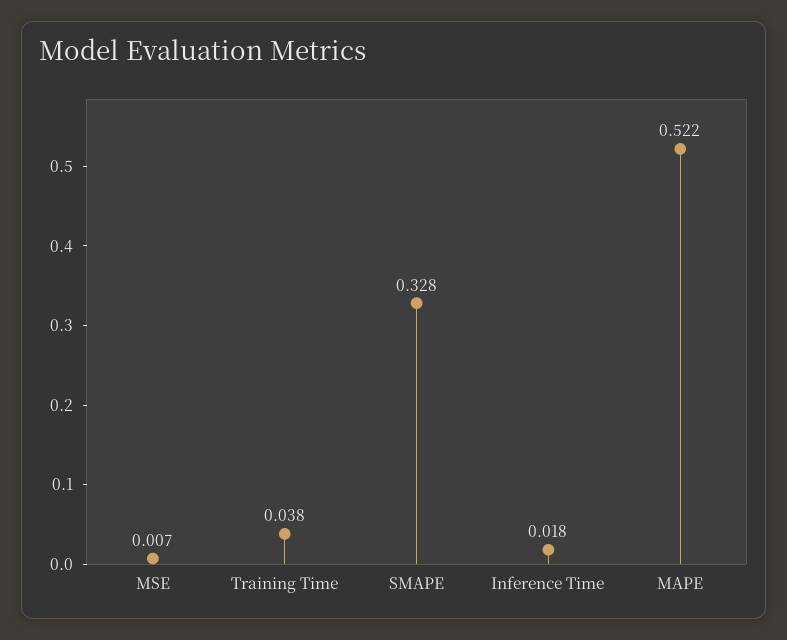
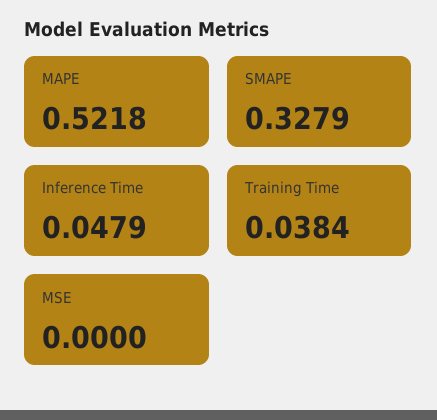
  {
-   "MSE": 0.007,
+   "MSE": 0,
    "Training Time": 0.0384,
    "SMAPE": 0.3279,
-   "Inference Time": 0.018,
+   "Inference Time": 0.0479,
    "MAPE": 0.5218
  }

